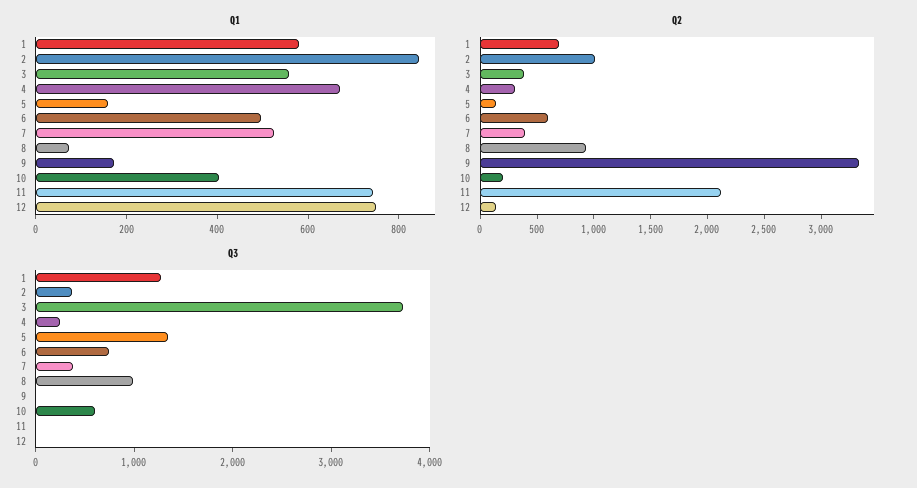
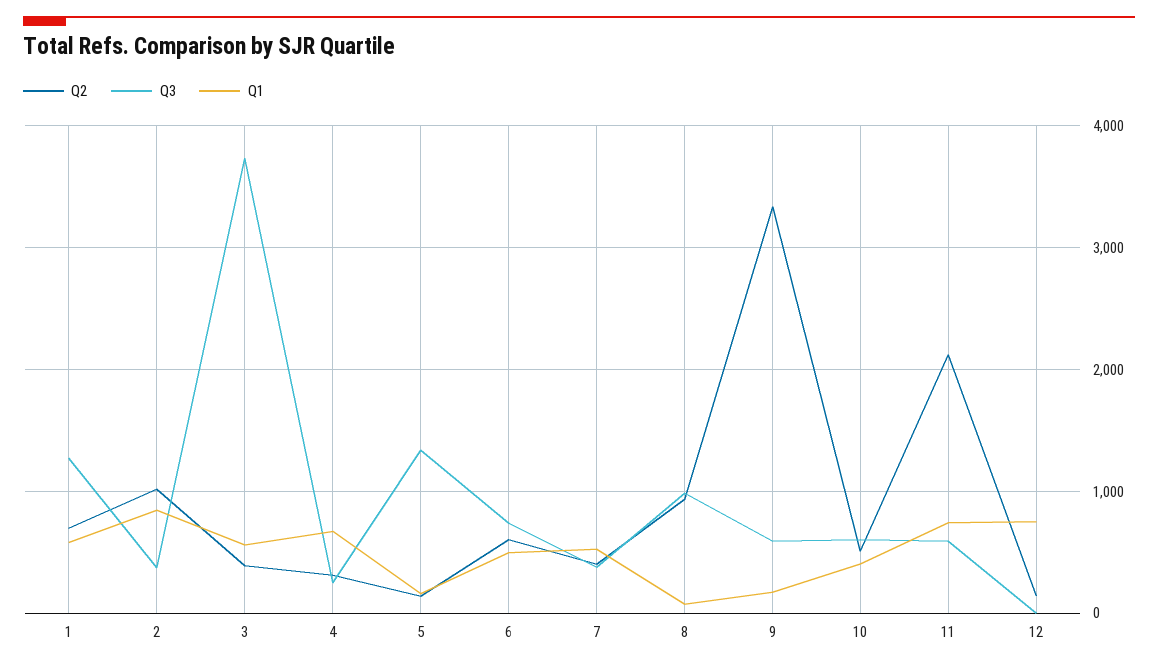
  {
    "Q1": {
      "1": 600,
      "2": 850,
      "3": 550,
      "4": 650,
      "5": 150,
      "6": 500,
      "7": 500,
      "8": 50,
      "9": 150,
      "10": 400,
      "11": 750,
      "12": 750
    },
    "Q2": {
      "1": 700,
      "2": 1000,
      "3": 400,
      "4": 300,
      "5": 100,
      "6": 600,
      "7": 400,
      "8": 900,
      "9": 3300,
-     "10": 200,
+     "10": 500,
      "11": 2100,
      "12": 100
    },
    "Q3": {
      "1": 1300,
      "2": 400,
      "3": 3700,
      "4": 200,
      "5": 1300,
      "6": 700,
      "7": 400,
      "8": 1000,
-     "9": 0,
+     "9": 600,
      "10": 600,
-     "11": 0,
+     "11": 600,
      "12": 0
    }
  }

